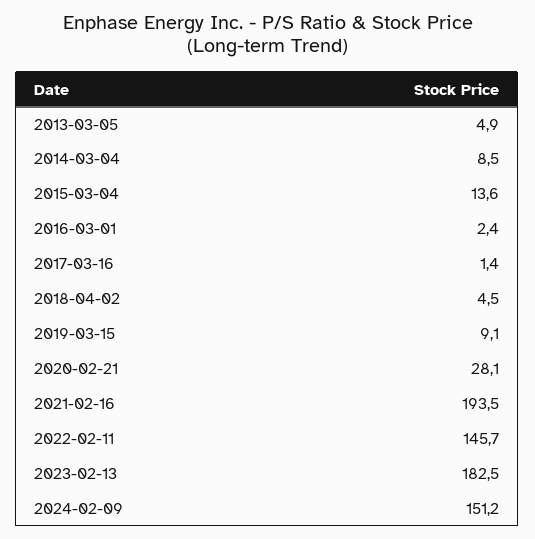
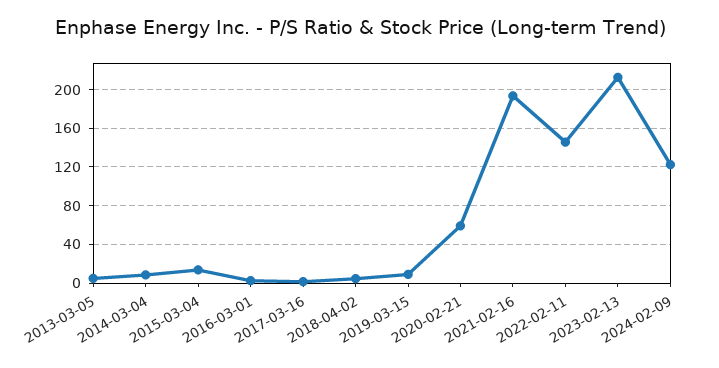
  {
    "2013-03-05": 4.9,
    "2014-03-04": 8.5,
    "2015-03-04": 13.6,
    "2016-03-01": 2.4,
    "2017-03-16": 1.4,
    "2018-04-02": 4.5,
    "2019-03-15": 9.1,
-   "2020-02-21": 28.1,
+   "2020-02-21": 60,
    "2021-02-16": 193.5,
    "2022-02-11": 145.7,
-   "2023-02-13": 182.5,
+   "2023-02-13": 210,
-   "2024-02-09": 151.2
+   "2024-02-09": 120
  }

